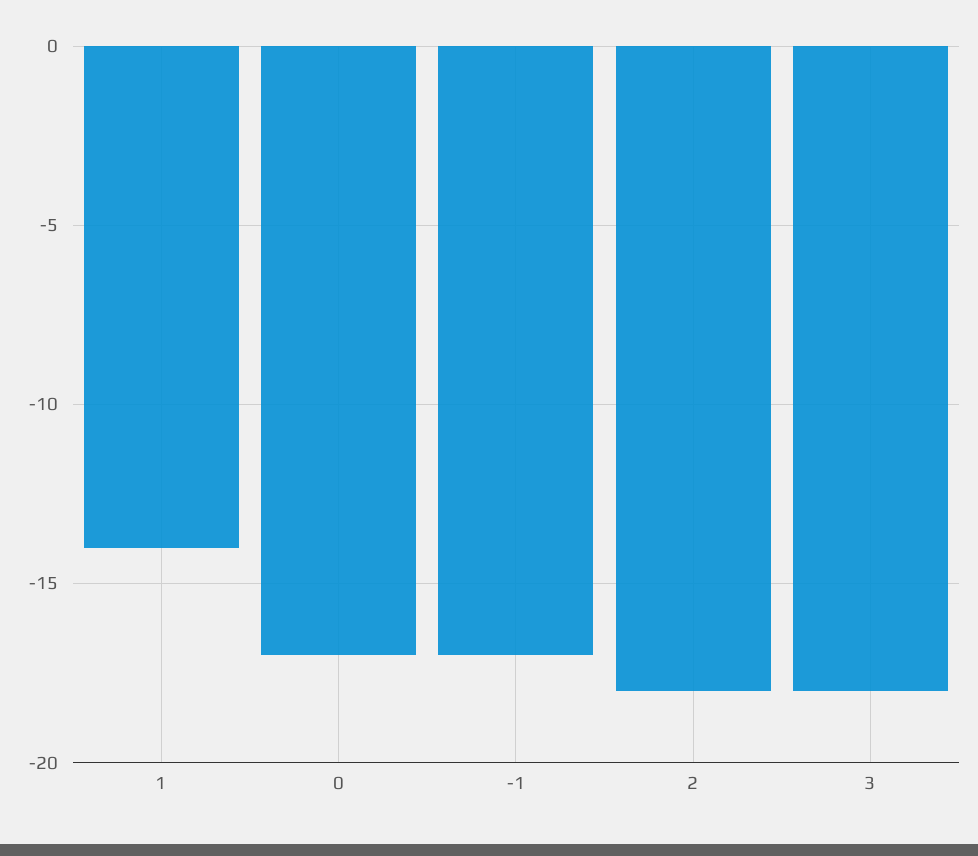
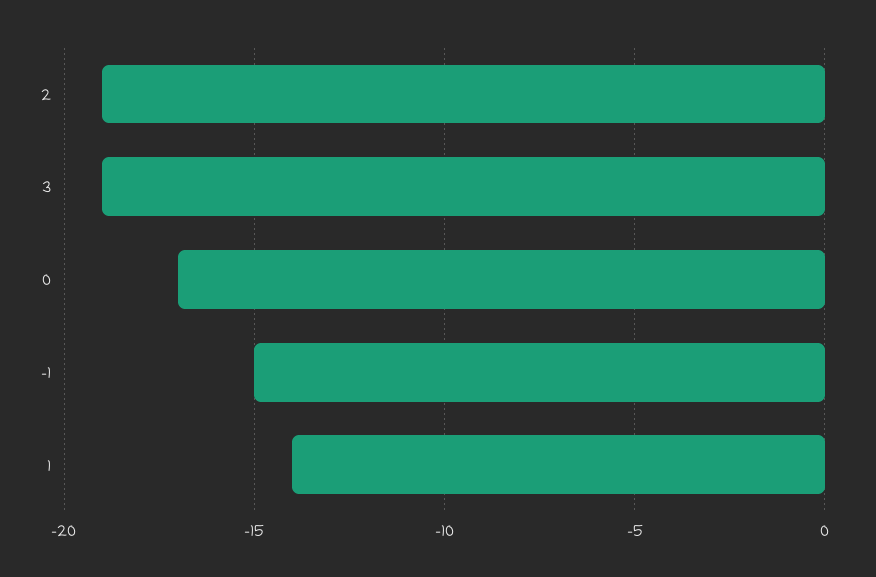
  {
    "1": -14,
    "0": -17,
-   "-1": -17,
+   "-1": -15,
-   "2": -18,
+   "2": -19,
-   "3": -18
+   "3": -19
  }

